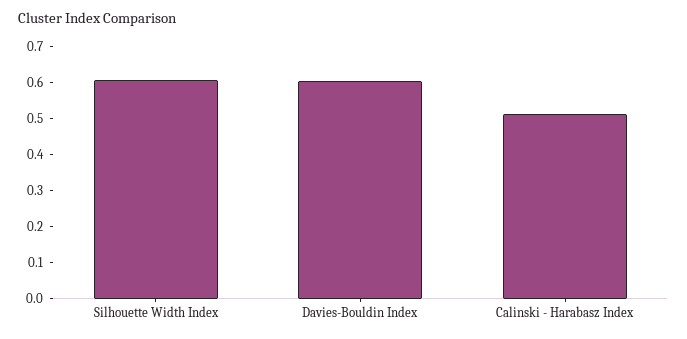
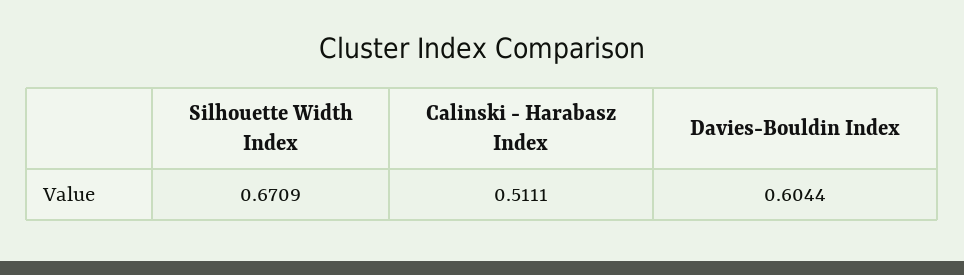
  {
-   "Silhouette Width Index": 0.6,
+   "Silhouette Width Index": 0.6709,
    "Davies-Bouldin Index": 0.6044,
    "Calinski - Harabasz Index": 0.5111
  }

